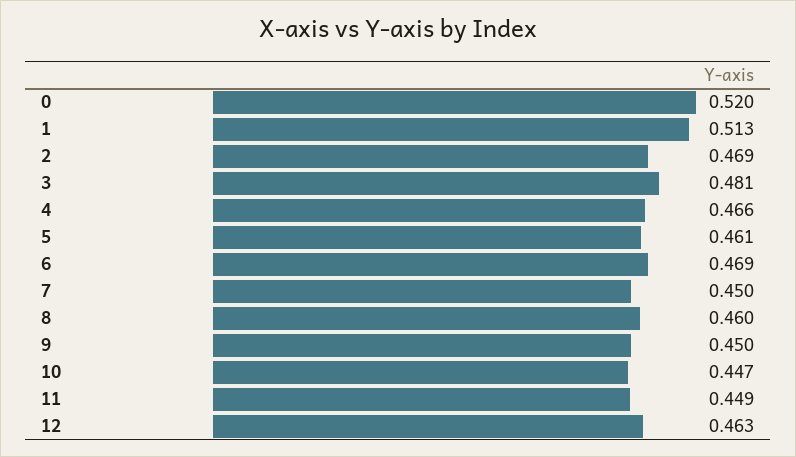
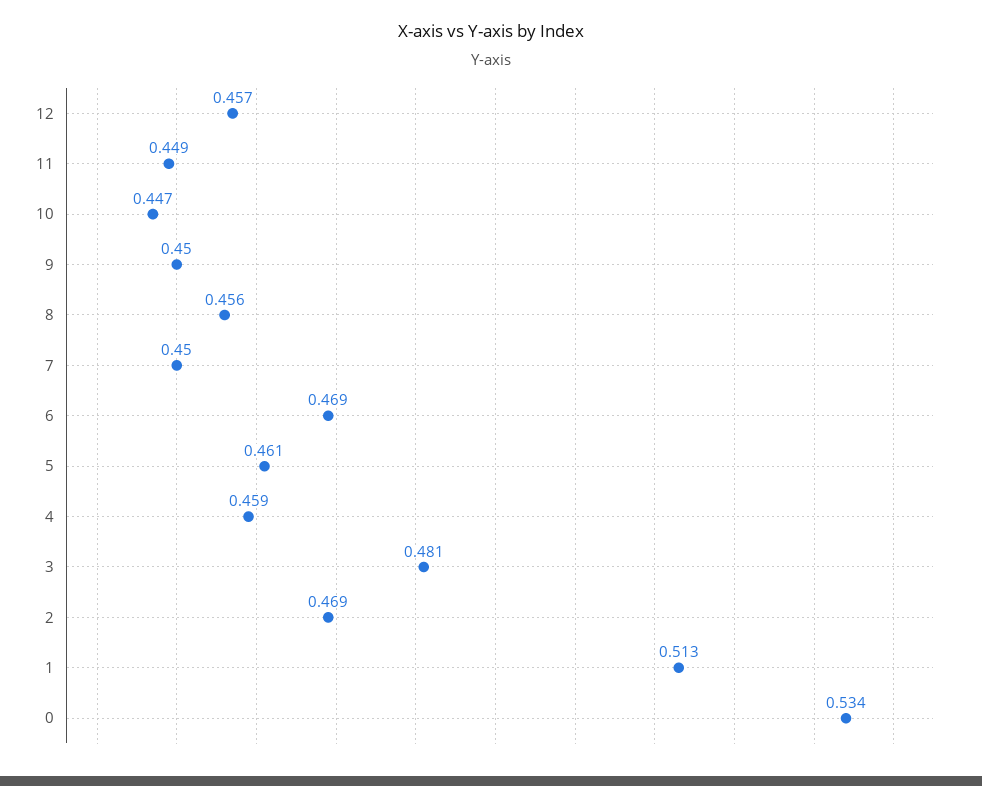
  {
-   "0": 0.52,
+   "0": 0.534,
    "1": 0.513,
    "2": 0.469,
    "3": 0.481,
-   "4": 0.466,
+   "4": 0.459,
    "5": 0.461,
    "6": 0.469,
    "7": 0.45,
-   "8": 0.46,
+   "8": 0.456,
    "9": 0.45,
    "10": 0.447,
    "11": 0.449,
-   "12": 0.463
+   "12": 0.457
  }

